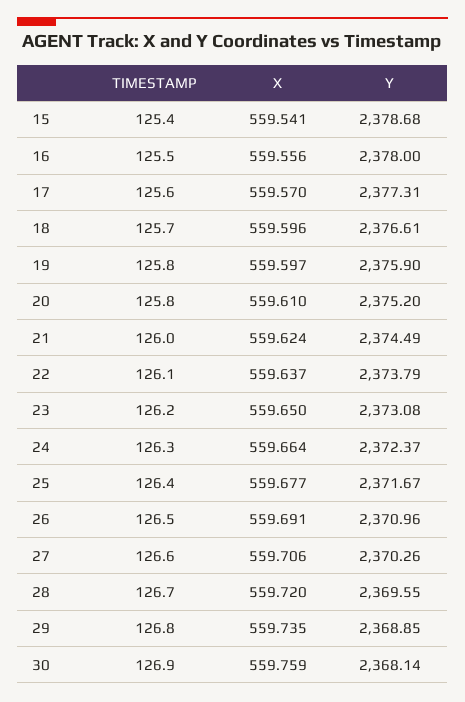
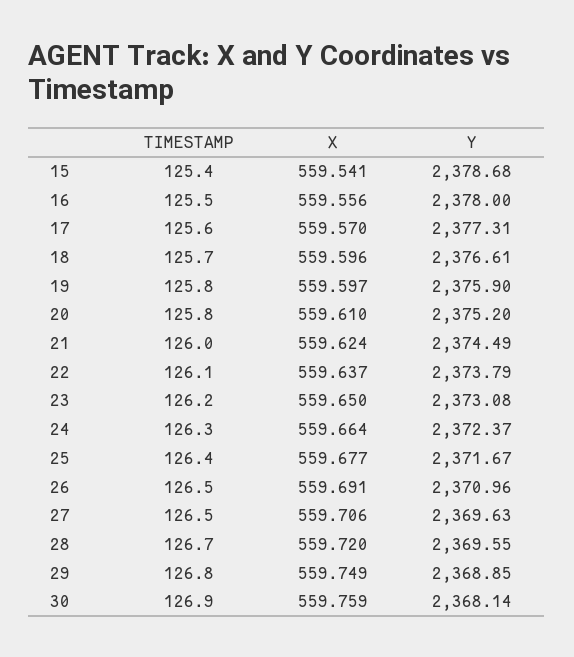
  {
    "TIMESTAMP": {
      "15": 125.4,
      "16": 125.5,
      "17": 125.6,
      "18": 125.7,
      "19": 125.8,
      "20": 125.8,
      "21": 126,
      "22": 126.1,
      "23": 126.2,
      "24": 126.3,
      "25": 126.4,
      "26": 126.5,
-     "27": 126.6,
+     "27": 126.5,
      "28": 126.7,
      "29": 126.8,
      "30": 126.9
    },
    "X": {
      "15": 559.541,
      "16": 559.556,
      "17": 559.57,
      "18": 559.596,
      "19": 559.597,
      "20": 559.61,
      "21": 559.624,
      "22": 559.637,
      "23": 559.65,
      "24": 559.664,
      "25": 559.677,
      "26": 559.691,
      "27": 559.706,
      "28": 559.72,
-     "29": 559.735,
+     "29": 559.749,
      "30": 559.759
    },
    "Y": {
      "15": 2378.68,
      "16": 2378,
      "17": 2377.31,
      "18": 2376.61,
      "19": 2375.9,
      "20": 2375.2,
      "21": 2374.49,
      "22": 2373.79,
      "23": 2373.08,
      "24": 2372.37,
      "25": 2371.67,
      "26": 2370.96,
-     "27": 2370.26,
+     "27": 2369.63,
      "28": 2369.55,
      "29": 2368.85,
      "30": 2368.14
    }
  }

